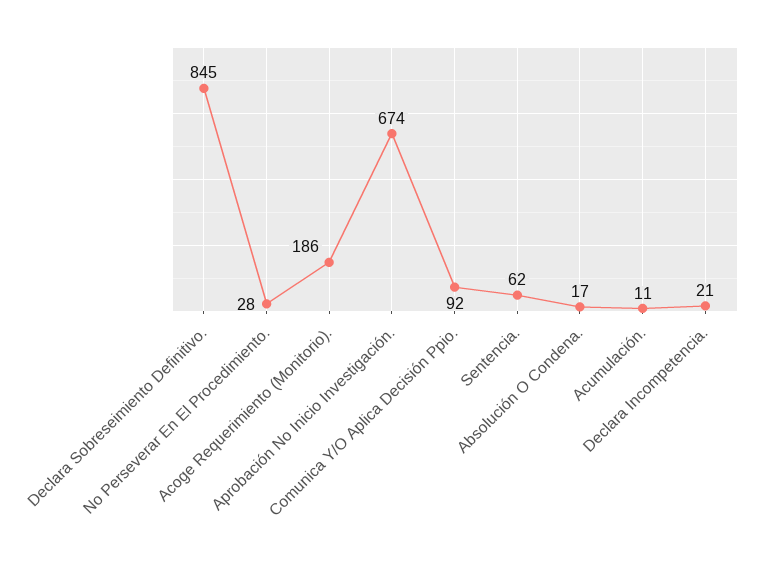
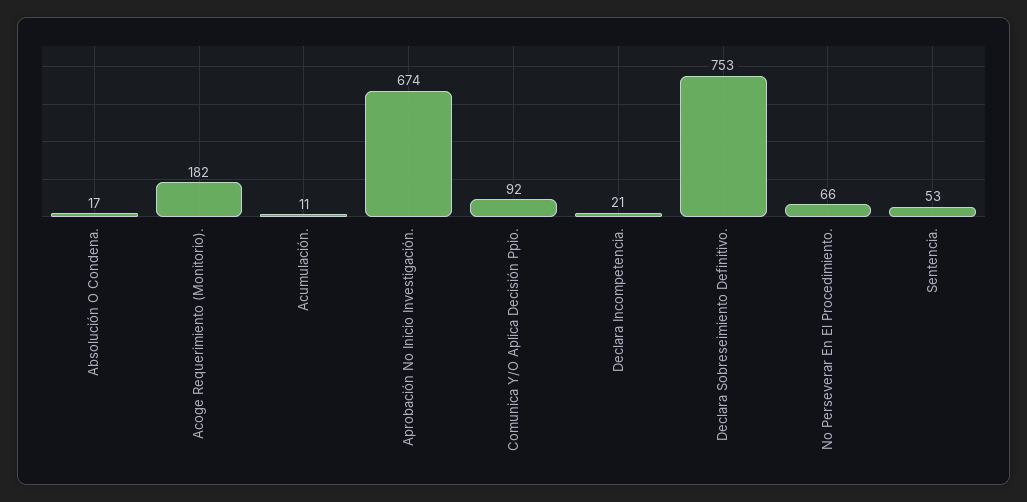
  {
-   "Declara Sobreseimiento Definitivo.": 845,
+   "Declara Sobreseimiento Definitivo.": 753,
-   "No Perseverar En El Procedimiento.": 28,
+   "No Perseverar En El Procedimiento.": 66,
-   "Acoge Requerimiento (Monitorio).": 186,
+   "Acoge Requerimiento (Monitorio).": 182,
    "Aprobación No Inicio Investigación.": 674,
    "Comunica Y/O Aplica Decisión Ppio.": 92,
-   "Sentencia.": 62,
+   "Sentencia.": 53,
    "Absolución O Condena.": 17,
    "Acumulación.": 11,
    "Declara Incompetencia.": 21
  }

